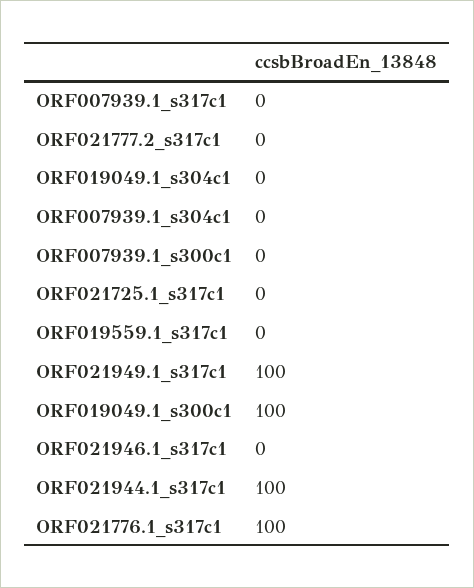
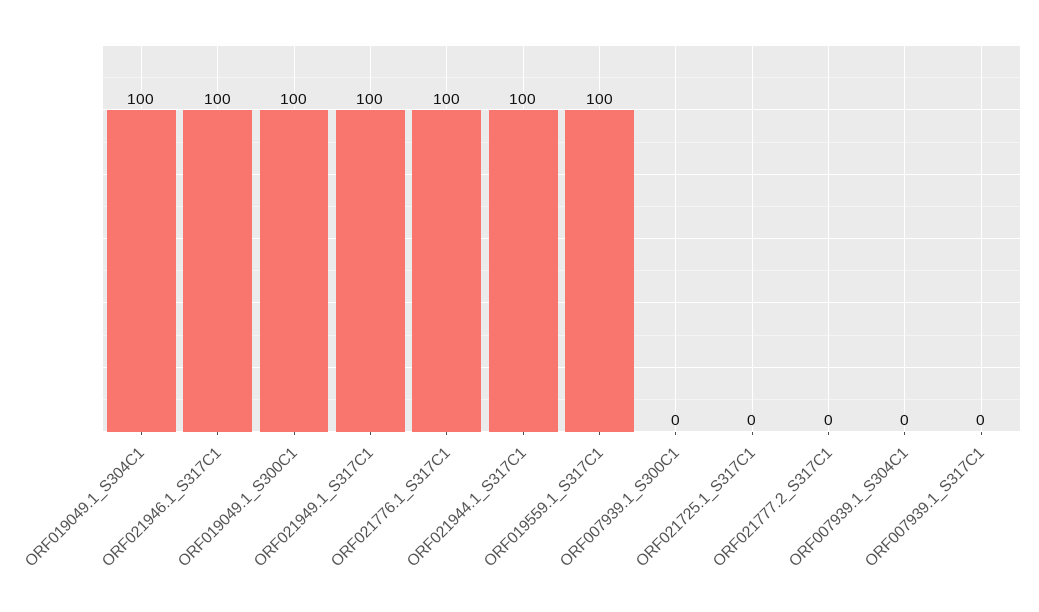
  {
    "ORF007939.1_s317c1": 0,
    "ORF021777.2_s317c1": 0,
-   "ORF019049.1_s304c1": 0,
+   "ORF019049.1_s304c1": 100,
    "ORF007939.1_s304c1": 0,
    "ORF007939.1_s300c1": 0,
    "ORF021725.1_s317c1": 0,
-   "ORF019559.1_s317c1": 0,
+   "ORF019559.1_s317c1": 100,
    "ORF021949.1_s317c1": 100,
    "ORF019049.1_s300c1": 100,
-   "ORF021946.1_s317c1": 0,
+   "ORF021946.1_s317c1": 100,
    "ORF021944.1_s317c1": 100,
    "ORF021776.1_s317c1": 100
  }

